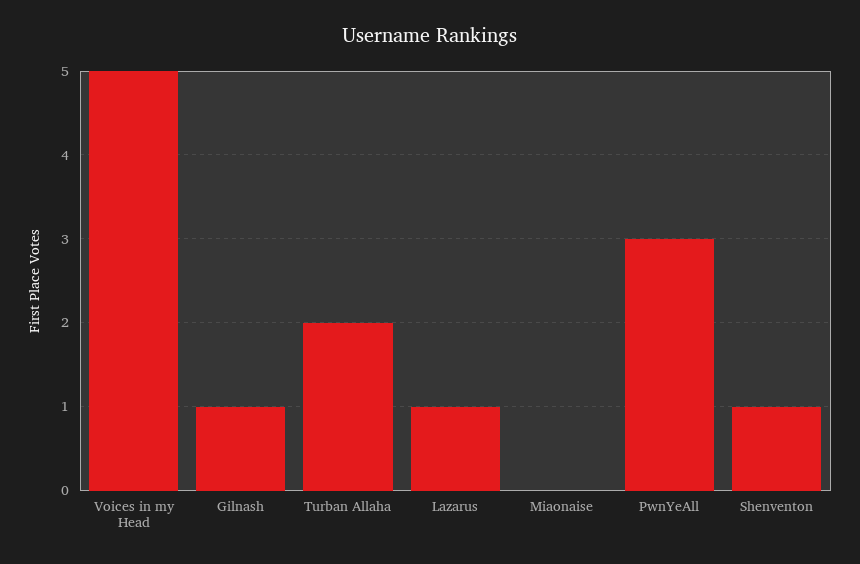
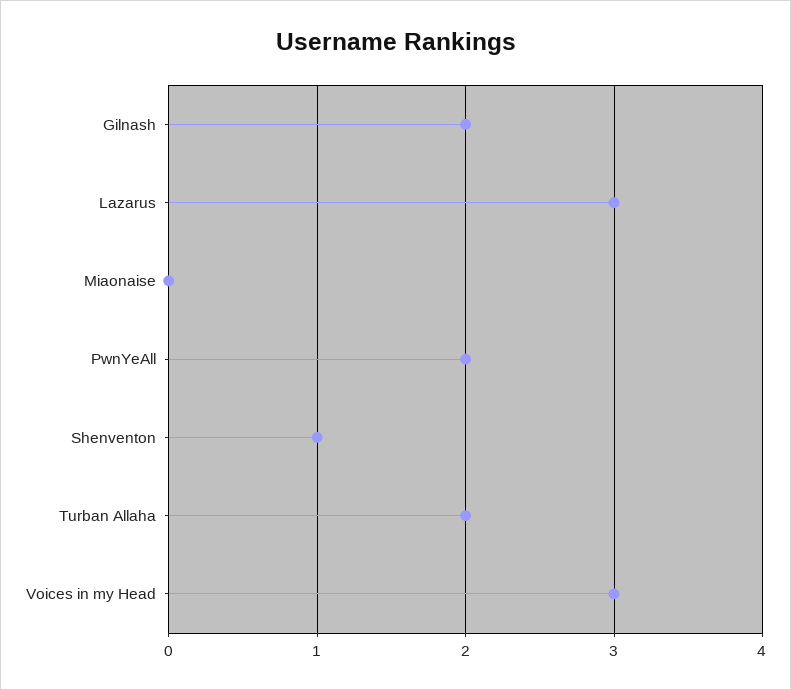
  {
-   "Voices in my Head": 5,
+   "Voices in my Head": 3,
-   "Gilnash": 1,
+   "Gilnash": 2,
    "Turban Allaha": 2,
-   "Lazarus": 1,
+   "Lazarus": 3,
    "Miaonaise": 0,
-   "PwnYeAll": 3,
+   "PwnYeAll": 2,
    "Shenventon": 1
  }

